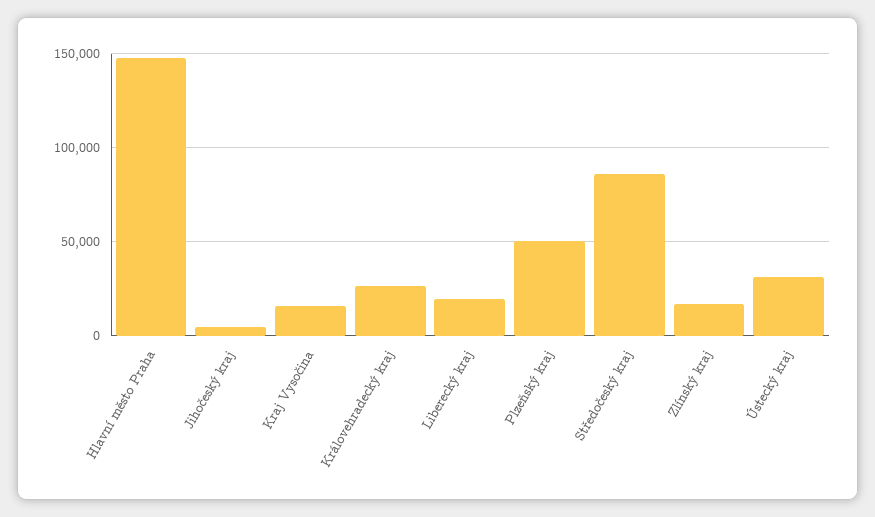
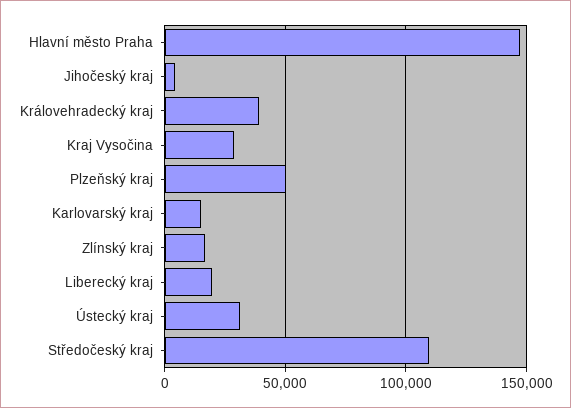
  {
    "Hlavní město Praha": 145000,
    "Jihočeský kraj": 5000,
-   "Kraj Vysočina": 15000,
+   "Kraj Vysočina": 30000,
-   "Královehradecký kraj": 25000,
+   "Královehradecký kraj": 40000,
    "Liberecký kraj": 20000,
    "Plzeňský kraj": 50000,
-   "Středočeský kraj": 85000,
+   "Středočeský kraj": 110000,
    "Zlínský kraj": 15000,
-   "Ústecký kraj": 30000
+   "Ústecký kraj": 30000,
+   "Karlovarský kraj": 15000
  }

